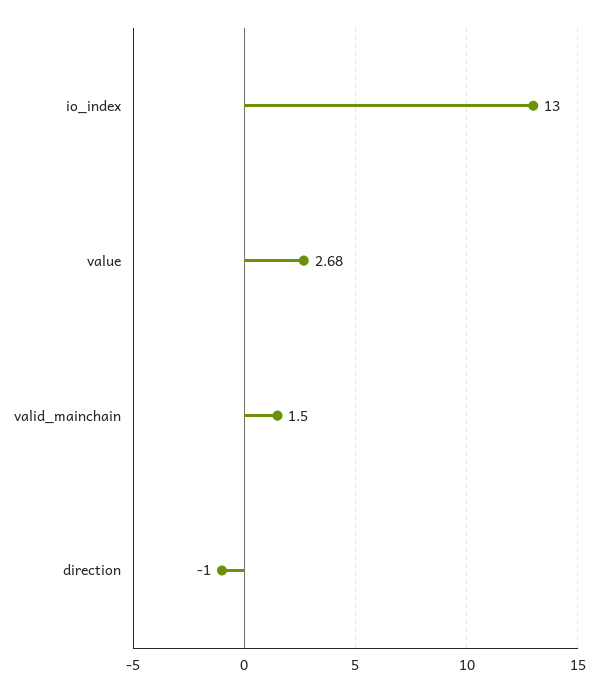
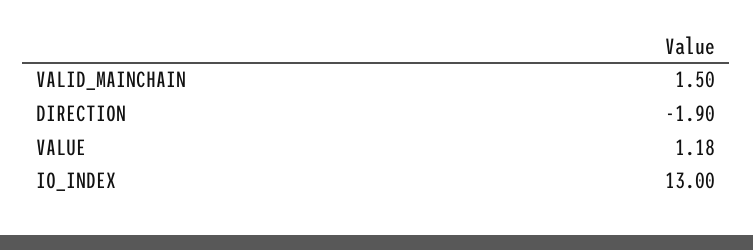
  {
    "io_index": 13,
-   "value": 2.68,
+   "value": 1.18,
    "valid_mainchain": 1.5,
-   "direction": -1
+   "direction": -1.9
  }

